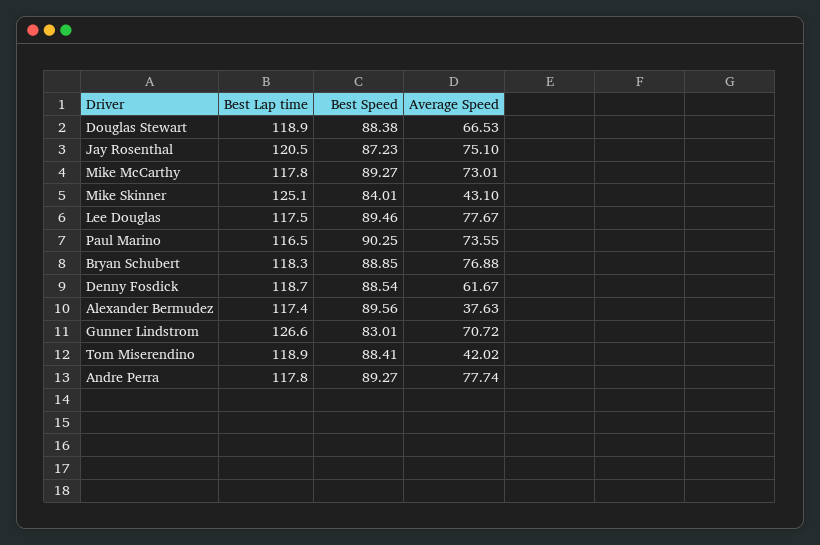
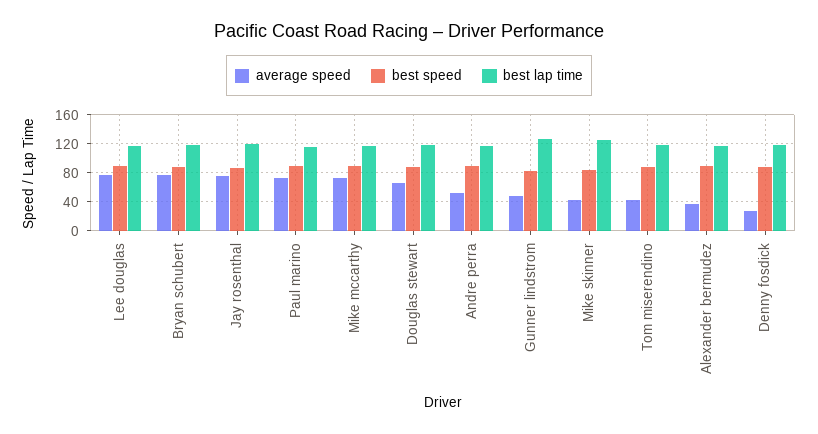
  {
    "Best Lap time": {
      "Douglas Stewart": 118.9,
      "Jay Rosenthal": 120.5,
      "Mike McCarthy": 117.8,
      "Mike Skinner": 125.1,
      "Lee Douglas": 117.5,
      "Paul Marino": 116.5,
      "Bryan Schubert": 118.3,
      "Denny Fosdick": 118.7,
      "Alexander Bermudez": 117.4,
      "Gunner Lindstrom": 126.6,
      "Tom Miserendino": 118.9,
      "Andre Perra": 117.8
    },
    "Best Speed": {
      "Douglas Stewart": 88.38,
      "Jay Rosenthal": 87.23,
      "Mike McCarthy": 89.27,
      "Mike Skinner": 84.01,
      "Lee Douglas": 89.46,
      "Paul Marino": 90.25,
      "Bryan Schubert": 88.85,
      "Denny Fosdick": 88.54,
      "Alexander Bermudez": 89.56,
      "Gunner Lindstrom": 83.01,
      "Tom Miserendino": 88.41,
      "Andre Perra": 89.27
    },
    "Average Speed": {
      "Douglas Stewart": 66.53,
      "Jay Rosenthal": 75.1,
      "Mike McCarthy": 73.01,
      "Mike Skinner": 43.1,
      "Lee Douglas": 77.67,
      "Paul Marino": 73.55,
      "Bryan Schubert": 76.88,
-     "Denny Fosdick": 61.67,
+     "Denny Fosdick": 30,
      "Alexander Bermudez": 37.63,
-     "Gunner Lindstrom": 70.72,
+     "Gunner Lindstrom": 50,
      "Tom Miserendino": 42.02,
-     "Andre Perra": 77.74
+     "Andre Perra": 50
    }
  }

